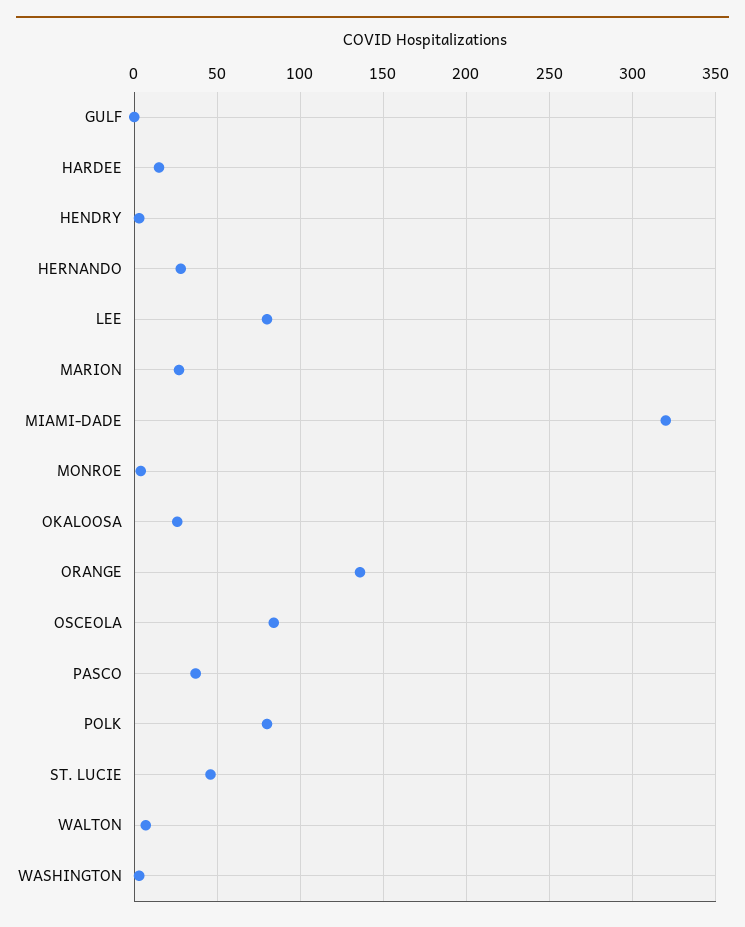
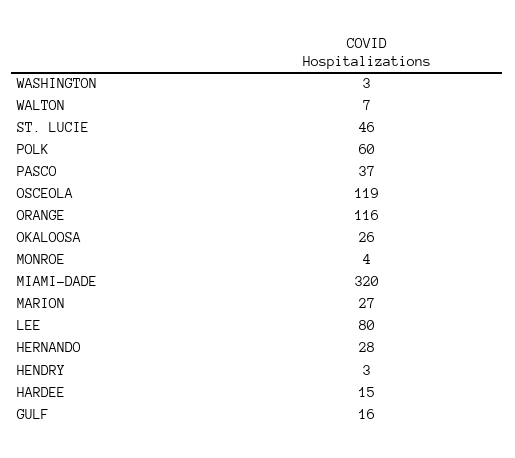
  {
-   "GULF": 0,
+   "GULF": 16,
    "HARDEE": 15,
    "HENDRY": 3,
    "HERNANDO": 28,
    "LEE": 80,
    "MARION": 27,
    "MIAMI-DADE": 320,
    "MONROE": 4,
    "OKALOOSA": 26,
-   "ORANGE": 135,
+   "ORANGE": 116,
-   "OSCEOLA": 85,
+   "OSCEOLA": 119,
    "PASCO": 37,
-   "POLK": 80,
+   "POLK": 60,
    "ST. LUCIE": 46,
    "WALTON": 7,
    "WASHINGTON": 3
  }

